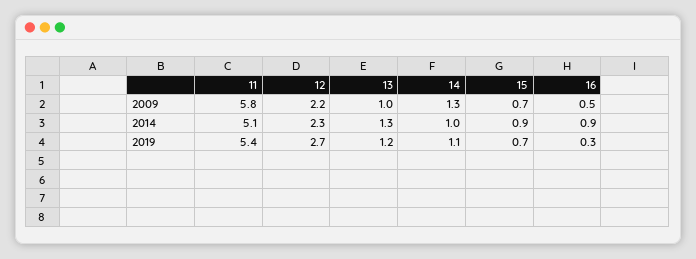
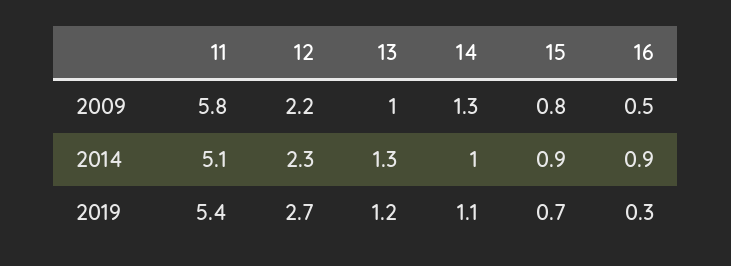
  {
    "11": {
      "2009": 5.8,
      "2014": 5.1,
      "2019": 5.4
    },
    "12": {
      "2009": 2.2,
      "2014": 2.3,
      "2019": 2.7
    },
    "13": {
      "2009": 1,
      "2014": 1.3,
      "2019": 1.2
    },
    "14": {
      "2009": 1.3,
      "2014": 1,
      "2019": 1.1
    },
    "15": {
-     "2009": 0.7,
+     "2009": 0.8,
      "2014": 0.9,
      "2019": 0.7
    },
    "16": {
      "2009": 0.5,
      "2014": 0.9,
      "2019": 0.3
    }
  }

